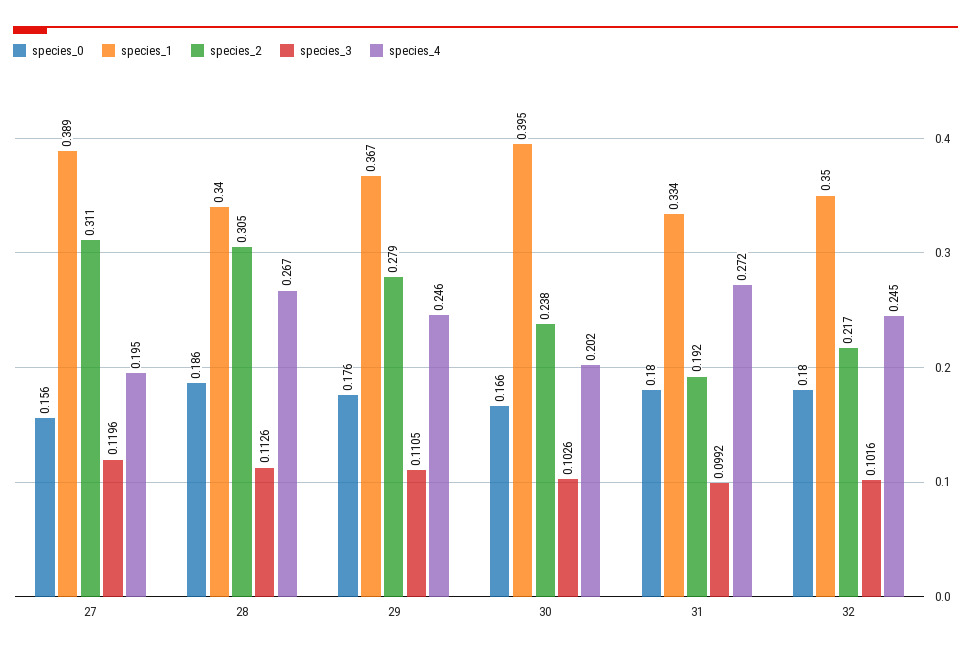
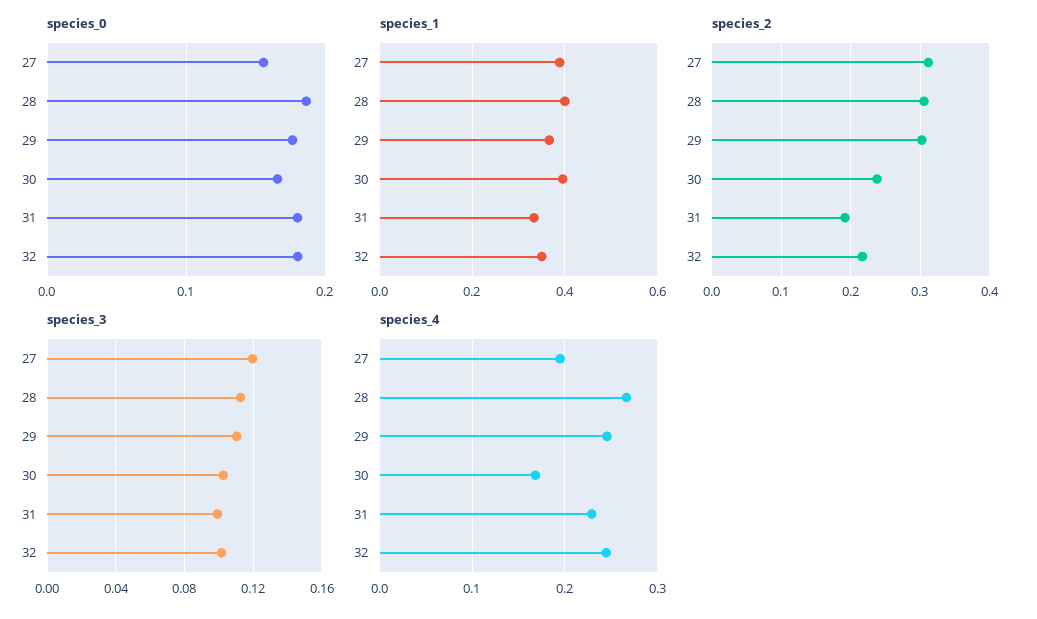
  {
    "species_0": {
      "27": 0.156,
      "28": 0.186,
      "29": 0.176,
      "30": 0.166,
      "31": 0.18,
      "32": 0.18
    },
    "species_1": {
      "27": 0.389,
-     "28": 0.34,
+     "28": 0.4,
      "29": 0.367,
      "30": 0.395,
      "31": 0.334,
      "32": 0.35
    },
    "species_2": {
      "27": 0.311,
      "28": 0.305,
-     "29": 0.279,
+     "29": 0.3,
      "30": 0.238,
      "31": 0.192,
      "32": 0.217
    },
    "species_3": {
      "27": 0.1196,
      "28": 0.1126,
      "29": 0.1105,
      "30": 0.1026,
      "31": 0.0992,
      "32": 0.1016
    },
    "species_4": {
      "27": 0.195,
      "28": 0.267,
      "29": 0.246,
-     "30": 0.202,
+     "30": 0.17,
-     "31": 0.272,
+     "31": 0.23,
      "32": 0.245
    }
  }

